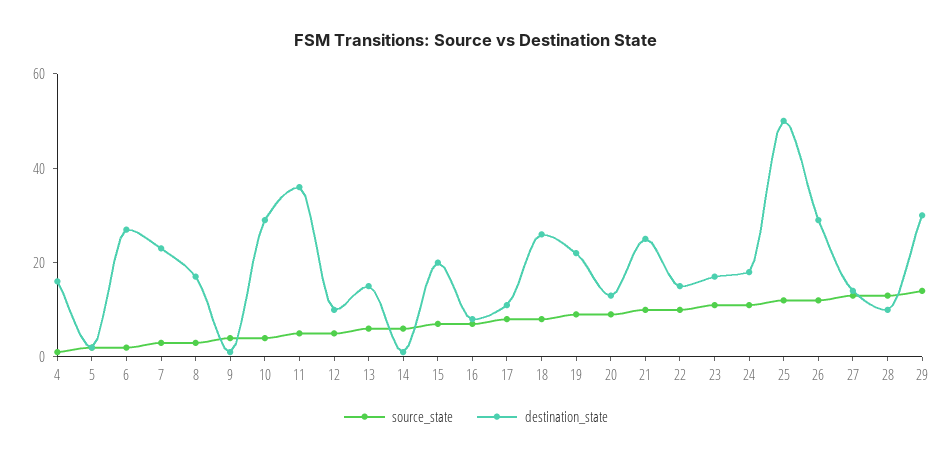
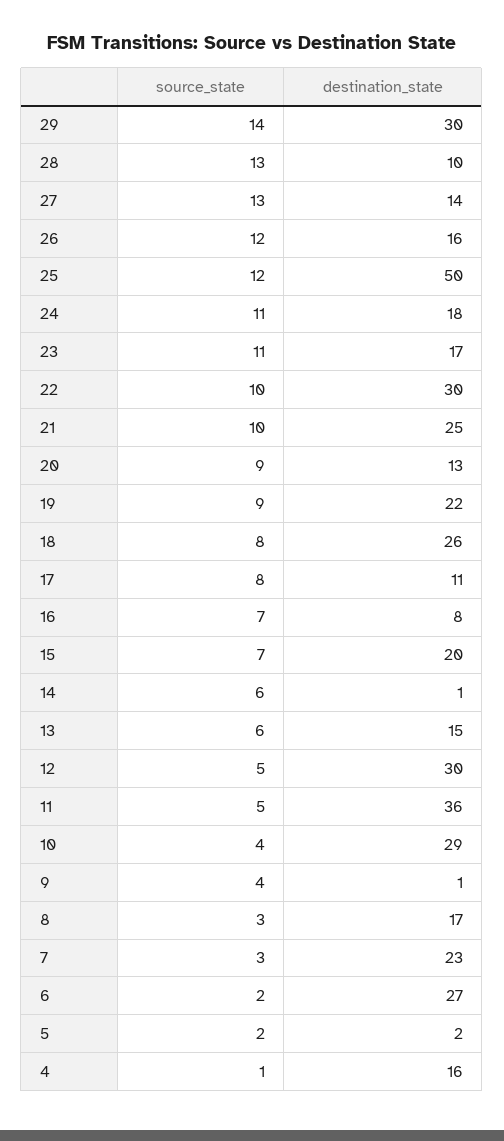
  {
    "source_state": {
      "4": 1,
      "5": 2,
      "6": 2,
      "7": 3,
      "8": 3,
      "9": 4,
      "10": 4,
      "11": 5,
      "12": 5,
      "13": 6,
      "14": 6,
      "15": 7,
      "16": 7,
      "17": 8,
      "18": 8,
      "19": 9,
      "20": 9,
      "21": 10,
      "22": 10,
      "23": 11,
      "24": 11,
      "25": 12,
      "26": 12,
      "27": 13,
      "28": 13,
      "29": 14
    },
    "destination_state": {
      "4": 16,
      "5": 2,
      "6": 27,
      "7": 23,
      "8": 17,
      "9": 1,
      "10": 29,
      "11": 36,
-     "12": 10,
+     "12": 30,
      "13": 15,
      "14": 1,
      "15": 20,
      "16": 8,
      "17": 11,
      "18": 26,
      "19": 22,
      "20": 13,
      "21": 25,
-     "22": 15,
+     "22": 30,
      "23": 17,
      "24": 18,
      "25": 50,
-     "26": 30,
+     "26": 16,
      "27": 14,
      "28": 10,
      "29": 30
    }
  }

